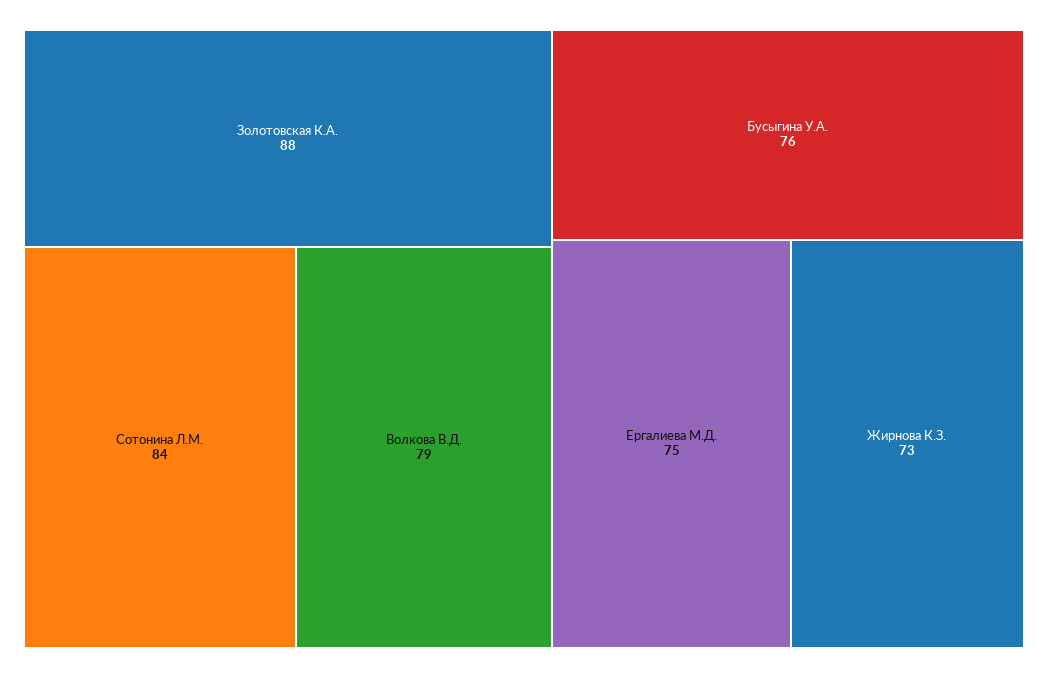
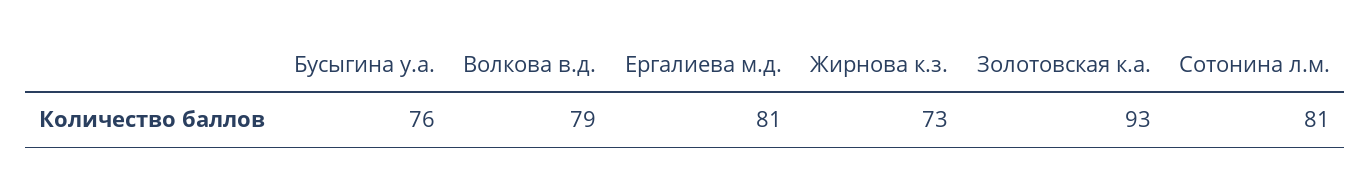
  {
-   "Золотовская К.А.": 88,
+   "Золотовская К.А.": 93,
-   "Сотонина Л.М.": 84,
+   "Сотонина Л.М.": 81,
    "Волкова В.Д.": 79,
    "Бусыгина У.А.": 76,
-   "Ергалиева М.Д.": 75,
+   "Ергалиева М.Д.": 81,
    "Жирнова К.З.": 73
  }

